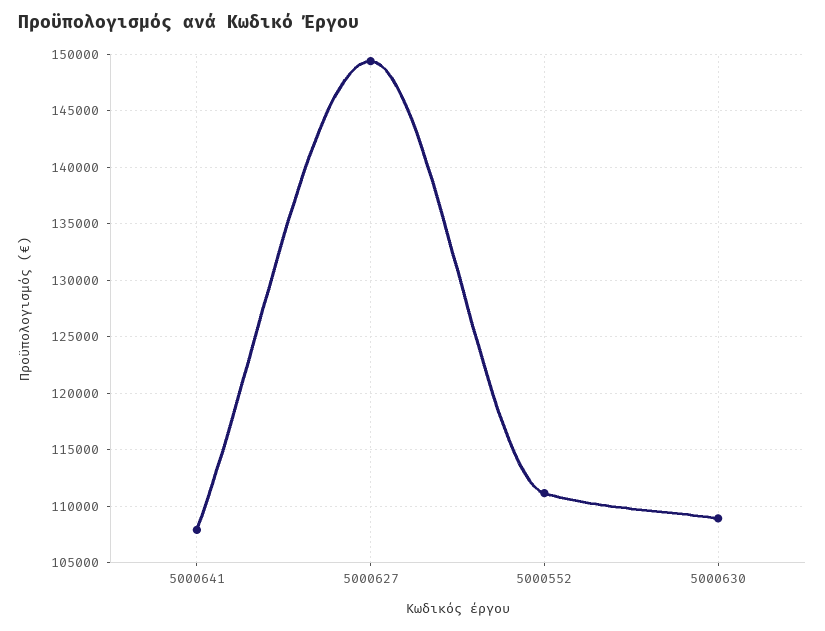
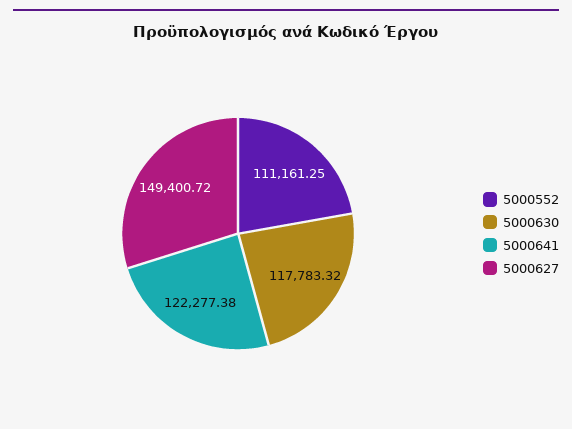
  {
-   "5000641": 108000,
+   "5000641": 122277.38,
    "5000627": 149400.72,
    "5000552": 111161.25,
-   "5000630": 109000
+   "5000630": 117783.32
  }

